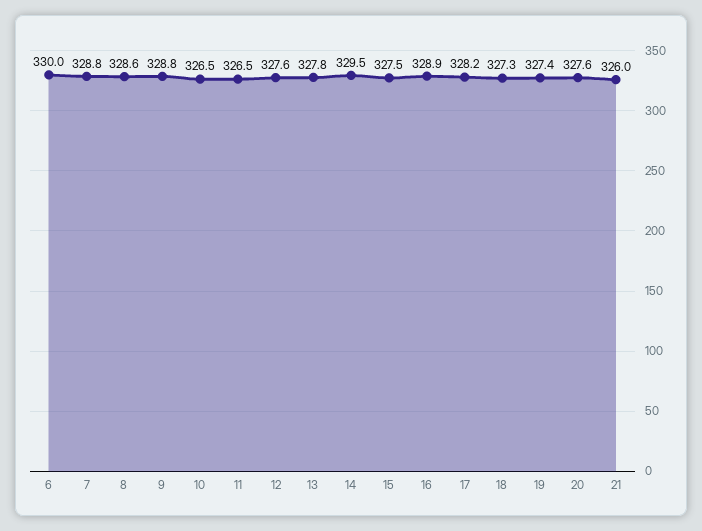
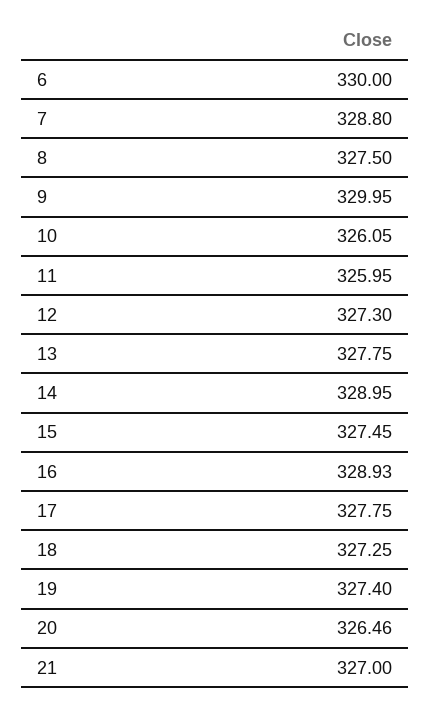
  {
    "6": 330,
    "7": 328.8,
-   "8": 328.6,
+   "8": 327.5,
-   "9": 328.8,
+   "9": 329.95,
-   "10": 326.5,
+   "10": 326.05,
-   "11": 326.5,
+   "11": 325.95,
-   "12": 327.6,
+   "12": 327.3,
    "13": 327.75,
-   "14": 329.5,
+   "14": 328.95,
    "15": 327.45,
    "16": 328.93,
-   "17": 328.2,
+   "17": 327.75,
    "18": 327.25,
    "19": 327.4,
-   "20": 327.6,
+   "20": 326.46,
-   "21": 326
+   "21": 327
  }

